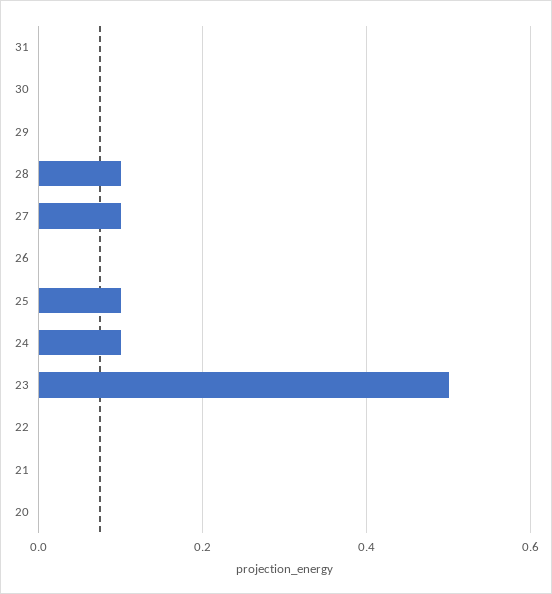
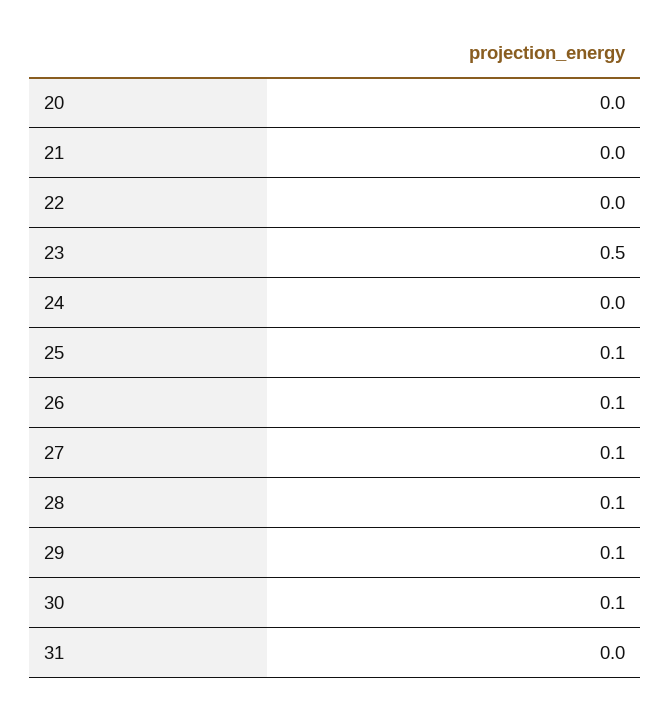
  {
    "31": 0,
-   "30": 0,
+   "30": 0.1,
-   "29": 0,
+   "29": 0.1,
    "28": 0.1,
    "27": 0.1,
-   "26": 0,
+   "26": 0.1,
    "25": 0.1,
-   "24": 0.1,
+   "24": 0,
    "23": 0.5,
    "22": 0,
    "21": 0,
    "20": 0
  }

